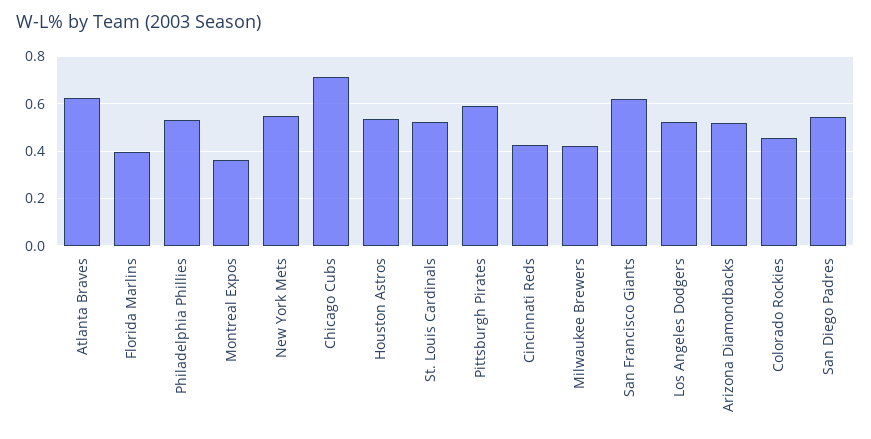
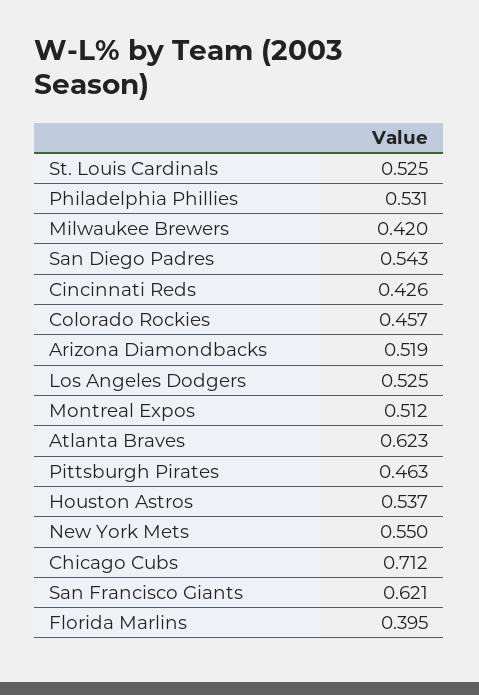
  {
    "Atlanta Braves": 0.623,
    "Florida Marlins": 0.395,
    "Philadelphia Phillies": 0.531,
-   "Montreal Expos": 0.35,
+   "Montreal Expos": 0.512,
    "New York Mets": 0.55,
    "Chicago Cubs": 0.712,
    "Houston Astros": 0.537,
    "St. Louis Cardinals": 0.525,
-   "Pittsburgh Pirates": 0.6,
+   "Pittsburgh Pirates": 0.463,
    "Cincinnati Reds": 0.426,
    "Milwaukee Brewers": 0.42,
    "San Francisco Giants": 0.621,
    "Los Angeles Dodgers": 0.525,
    "Arizona Diamondbacks": 0.519,
    "Colorado Rockies": 0.457,
    "San Diego Padres": 0.543
  }

